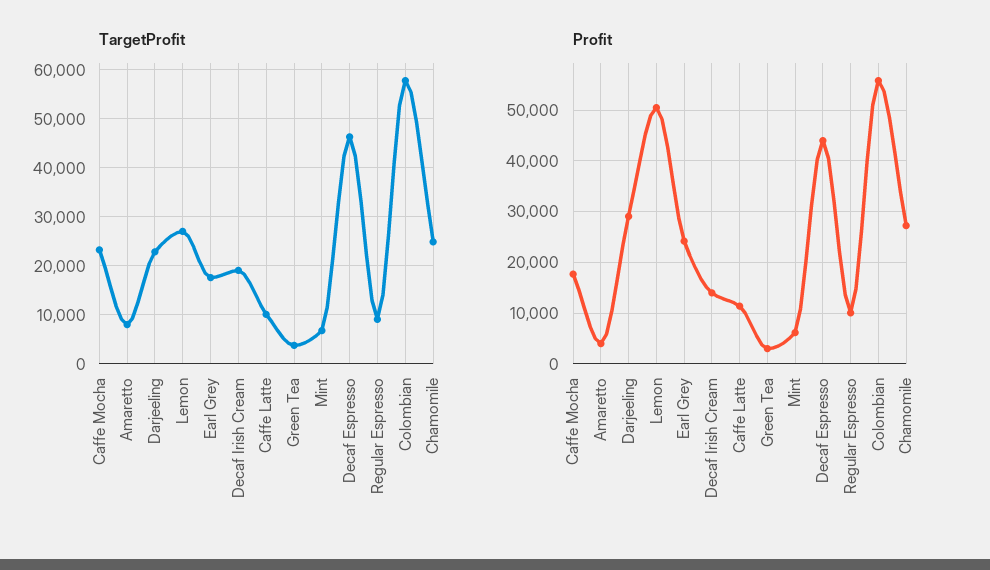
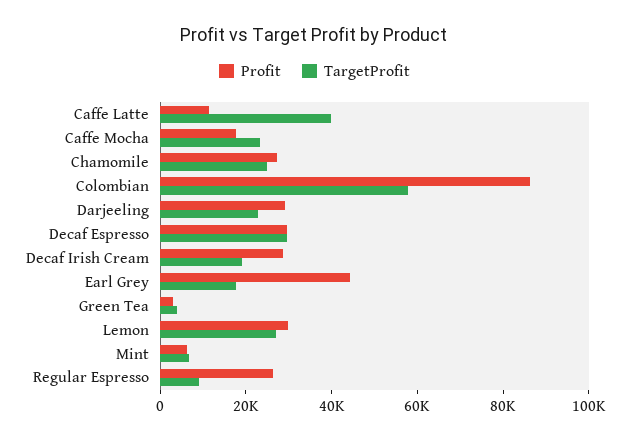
  {
    "TargetProfit": {
      "Caffe Mocha": 24000,
-     "Amaretto": 8000,
      "Darjeeling": 22000,
      "Lemon": 28000,
      "Earl Grey": 18000,
      "Decaf Irish Cream": 20000,
-     "Caffe Latte": 10000,
+     "Caffe Latte": 40000,
      "Green Tea": 4000,
      "Mint": 6000,
-     "Decaf Espresso": 46000,
+     "Decaf Espresso": 30000,
      "Regular Espresso": 10000,
      "Colombian": 58000,
      "Chamomile": 24000
    },
    "Profit": {
      "Caffe Mocha": 18000,
-     "Amaretto": 4000,
      "Darjeeling": 30000,
-     "Lemon": 50000,
+     "Lemon": 30000,
-     "Earl Grey": 24000,
+     "Earl Grey": 45000,
-     "Decaf Irish Cream": 14000,
+     "Decaf Irish Cream": 30000,
      "Caffe Latte": 12000,
      "Green Tea": 4000,
      "Mint": 6000,
-     "Decaf Espresso": 44000,
+     "Decaf Espresso": 30000,
-     "Regular Espresso": 10000,
+     "Regular Espresso": 25000,
-     "Colombian": 56000,
+     "Colombian": 85000,
      "Chamomile": 28000
    }
  }

